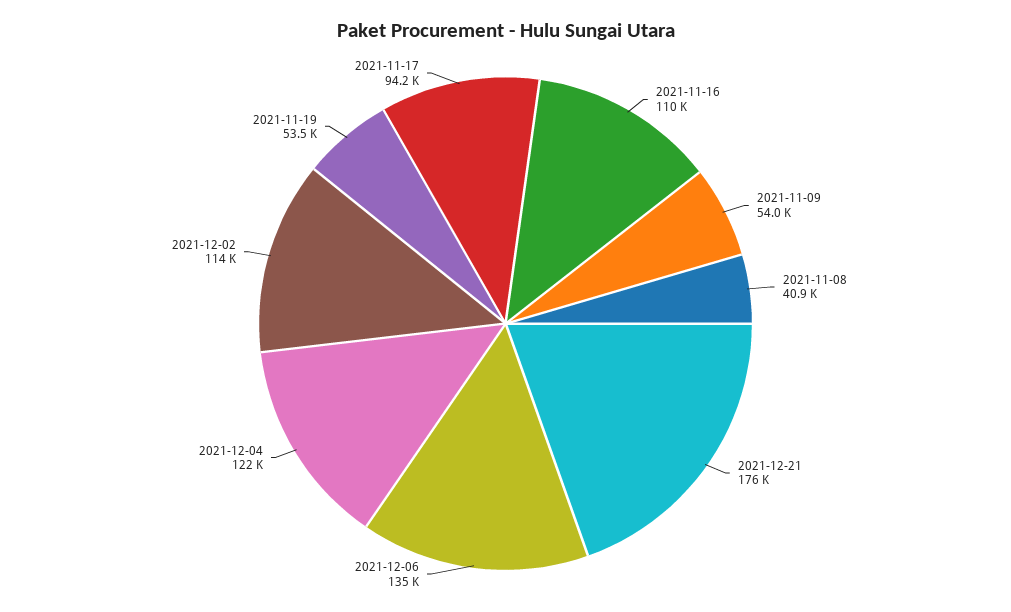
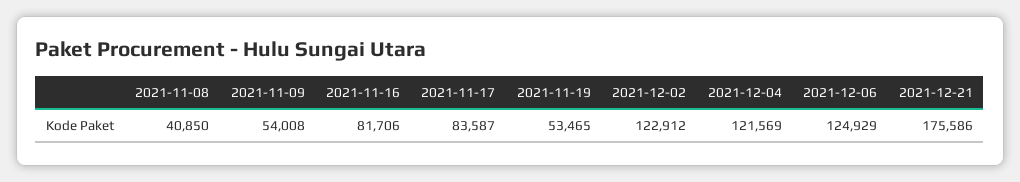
  {
-   "2021-11-16": 110000,
+   "2021-11-16": 81706,
    "2021-11-09": 54008,
    "2021-11-08": 40850,
    "2021-12-21": 175586,
-   "2021-12-06": 135000,
+   "2021-12-06": 124929,
    "2021-12-04": 121569,
-   "2021-12-02": 114000,
+   "2021-12-02": 122912,
    "2021-11-19": 53465,
-   "2021-11-17": 94200
+   "2021-11-17": 83587
  }

